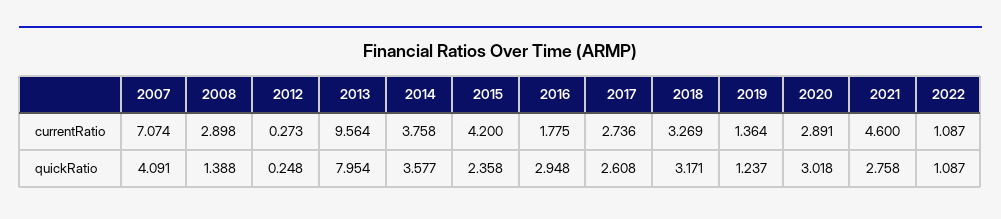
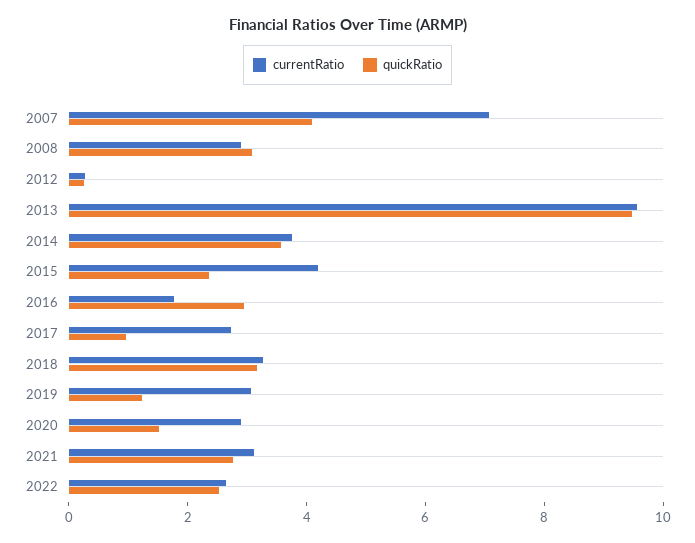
  {
    "currentRatio": {
      "2007": 7.074,
      "2008": 2.898,
      "2012": 0.273,
      "2013": 9.564,
      "2014": 3.758,
      "2015": 4.2,
      "2016": 1.775,
      "2017": 2.736,
      "2018": 3.269,
-     "2019": 1.364,
+     "2019": 3,
      "2020": 2.891,
-     "2021": 4.6,
+     "2021": 3,
-     "2022": 1.087
+     "2022": 2.5
    },
    "quickRatio": {
      "2007": 4.091,
-     "2008": 1.388,
+     "2008": 3,
      "2012": 0.248,
-     "2013": 7.954,
+     "2013": 9.5,
      "2014": 3.577,
      "2015": 2.358,
      "2016": 2.948,
-     "2017": 2.608,
+     "2017": 1,
      "2018": 3.171,
      "2019": 1.237,
-     "2020": 3.018,
+     "2020": 1.5,
      "2021": 2.758,
-     "2022": 1.087
+     "2022": 2.5
    }
  }

